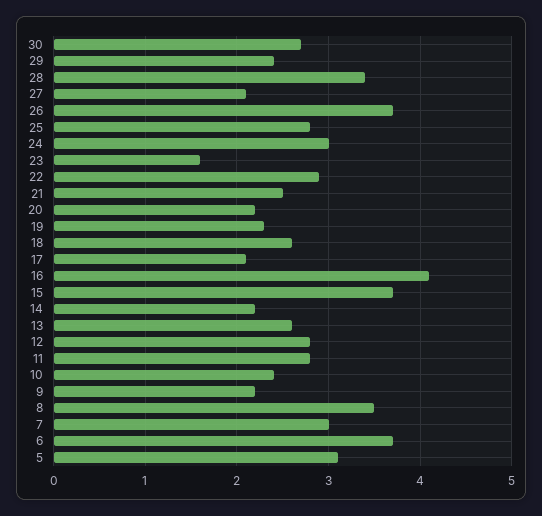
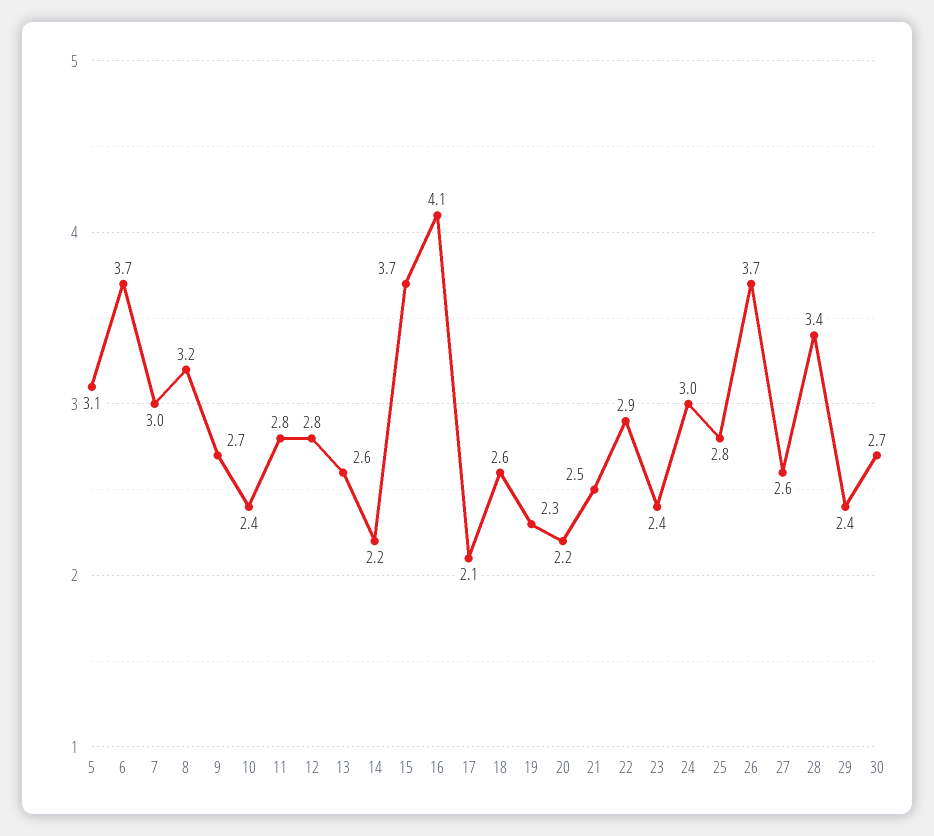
  {
    "30": 2.7,
    "29": 2.4,
    "28": 3.4,
-   "27": 2.1,
+   "27": 2.6,
    "26": 3.7,
    "25": 2.8,
    "24": 3,
-   "23": 1.6,
+   "23": 2.4,
    "22": 2.9,
    "21": 2.5,
    "20": 2.2,
    "19": 2.3,
    "18": 2.6,
    "17": 2.1,
    "16": 4.1,
    "15": 3.7,
    "14": 2.2,
    "13": 2.6,
    "12": 2.8,
    "11": 2.8,
    "10": 2.4,
-   "9": 2.2,
+   "9": 2.7,
-   "8": 3.5,
+   "8": 3.2,
    "7": 3,
    "6": 3.7,
    "5": 3.1
  }

